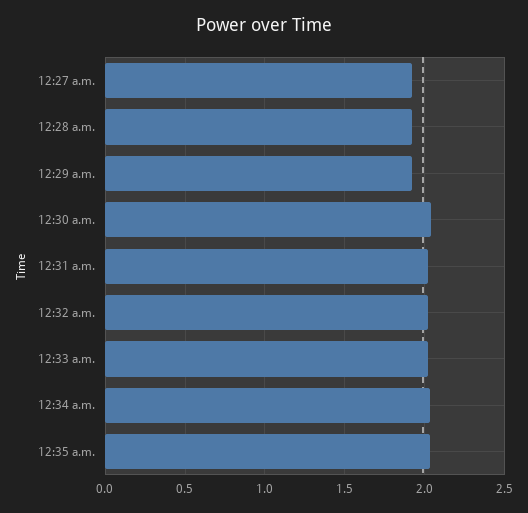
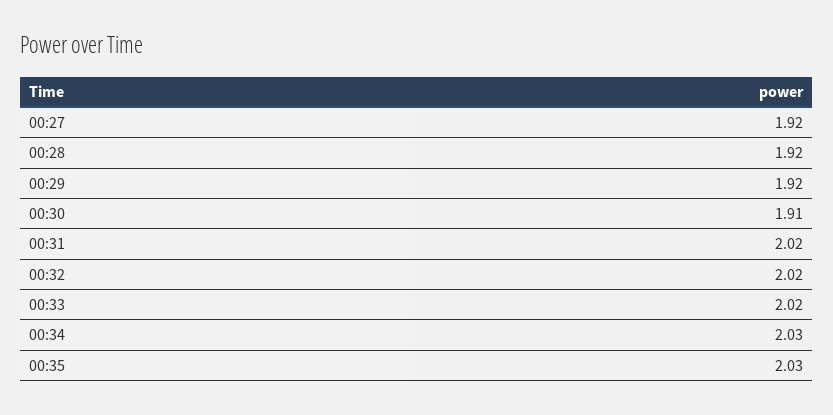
  {
    "12:27 a.m.": 1.92,
    "12:28 a.m.": 1.92,
    "12:29 a.m.": 1.92,
-   "12:30 a.m.": 2.05,
+   "12:30 a.m.": 1.91,
    "12:31 a.m.": 2.02,
    "12:32 a.m.": 2.02,
    "12:33 a.m.": 2.02,
    "12:34 a.m.": 2.03,
    "12:35 a.m.": 2.03
  }

